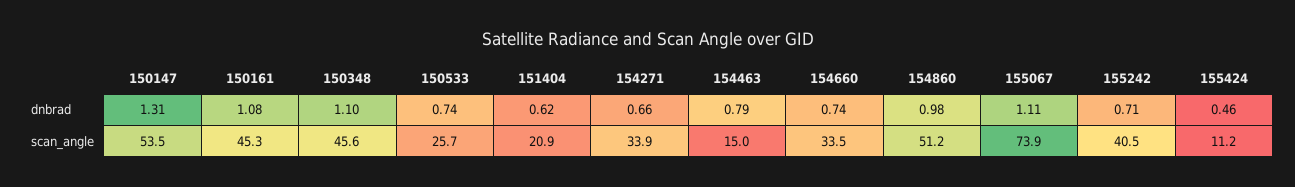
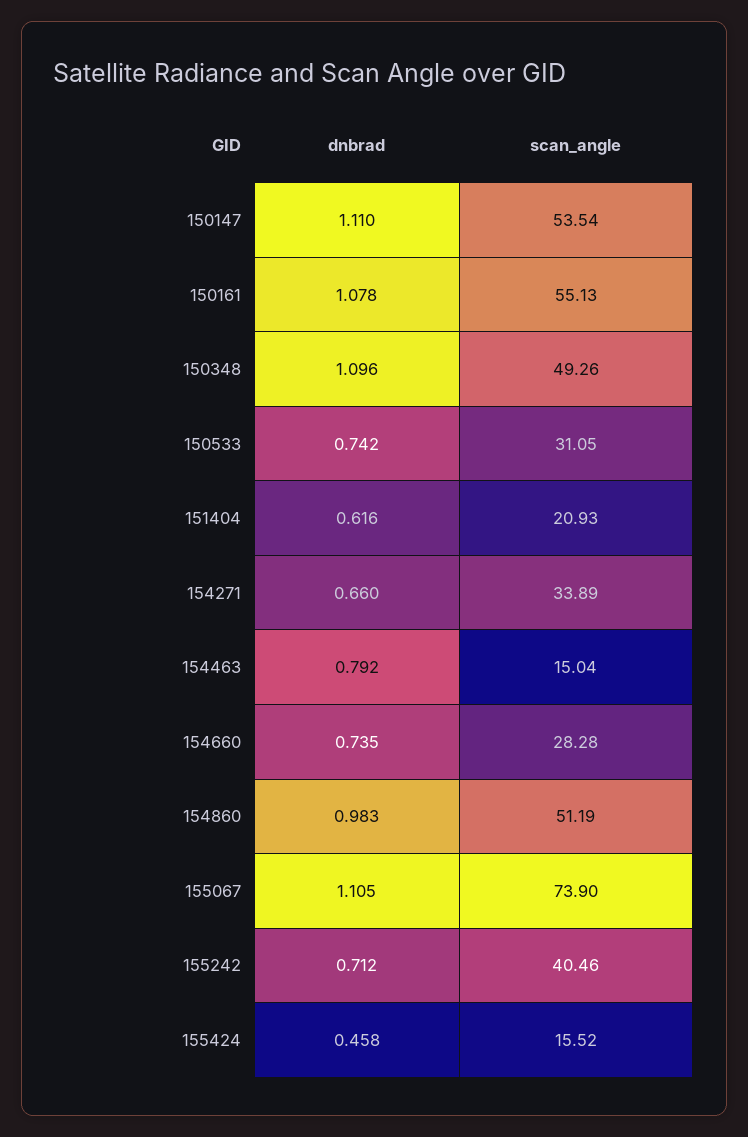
  {
    "150147": {
-     "dnbrad": 1.31,
+     "dnbrad": 1.11,
      "scan_angle": 53.54
    },
    "150161": {
      "dnbrad": 1.078,
-     "scan_angle": 45.3
+     "scan_angle": 55.13
    },
    "150348": {
      "dnbrad": 1.096,
-     "scan_angle": 45.6
+     "scan_angle": 49.26
    },
    "150533": {
      "dnbrad": 0.742,
-     "scan_angle": 25.7
+     "scan_angle": 31.05
    },
    "151404": {
      "dnbrad": 0.616,
      "scan_angle": 20.93
    },
    "154271": {
      "dnbrad": 0.66,
      "scan_angle": 33.89
    },
    "154463": {
      "dnbrad": 0.792,
      "scan_angle": 15.04
    },
    "154660": {
      "dnbrad": 0.735,
-     "scan_angle": 33.5
+     "scan_angle": 28.28
    },
    "154860": {
      "dnbrad": 0.983,
      "scan_angle": 51.19
    },
    "155067": {
      "dnbrad": 1.105,
      "scan_angle": 73.9
    },
    "155242": {
      "dnbrad": 0.712,
      "scan_angle": 40.46
    },
    "155424": {
      "dnbrad": 0.458,
-     "scan_angle": 11.2
+     "scan_angle": 15.52
    }
  }

